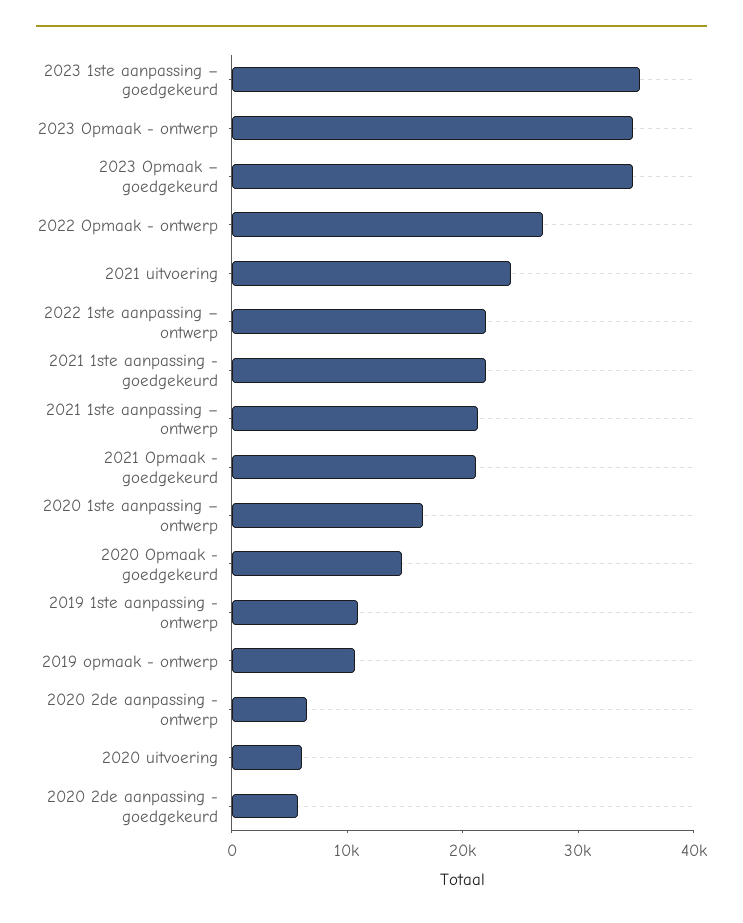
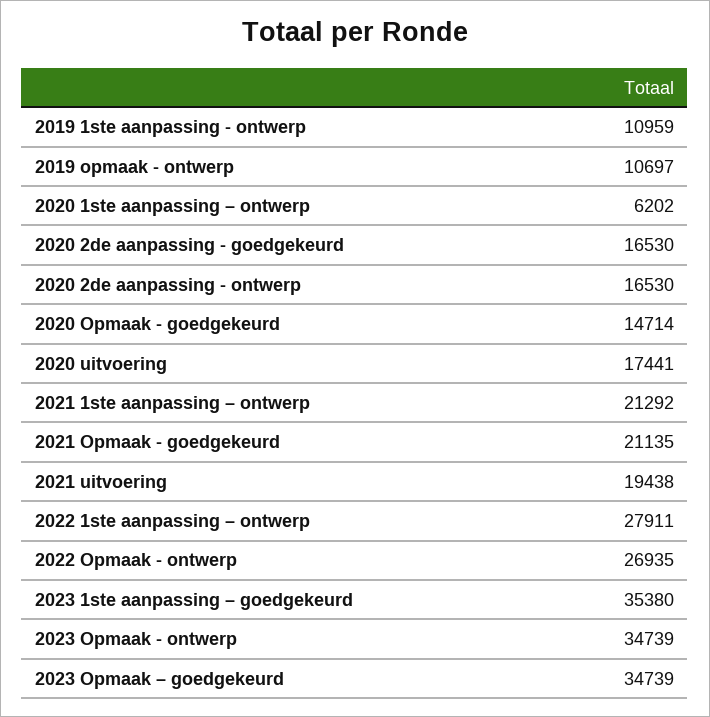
  {
    "2023 1ste aanpassing – goedgekeurd": 35380,
    "2023 Opmaak - ontwerp": 34739,
    "2023 Opmaak – goedgekeurd": 34739,
    "2022 Opmaak - ontwerp": 26935,
-   "2021 uitvoering": 24000,
+   "2021 uitvoering": 19438,
-   "2022 1ste aanpassing – ontwerp": 22000,
+   "2022 1ste aanpassing – ontwerp": 27911,
-   "2021 1ste aanpassing - goedgekeurd": 22000,
    "2021 1ste aanpassing – ontwerp": 21292,
    "2021 Opmaak - goedgekeurd": 21135,
-   "2020 1ste aanpassing – ontwerp": 16000,
+   "2020 1ste aanpassing – ontwerp": 6202,
    "2020 Opmaak - goedgekeurd": 14714,
    "2019 1ste aanpassing - ontwerp": 10959,
    "2019 opmaak - ontwerp": 10697,
-   "2020 2de aanpassing - ontwerp": 6000,
+   "2020 2de aanpassing - ontwerp": 16530,
-   "2020 uitvoering": 6000,
+   "2020 uitvoering": 17441,
-   "2020 2de aanpassing - goedgekeurd": 6000
+   "2020 2de aanpassing - goedgekeurd": 16530
  }

